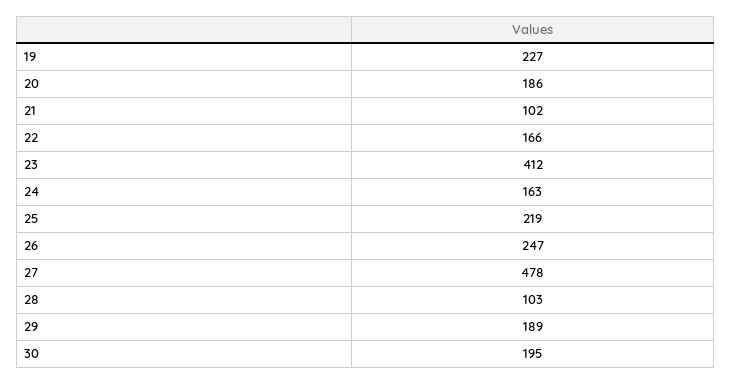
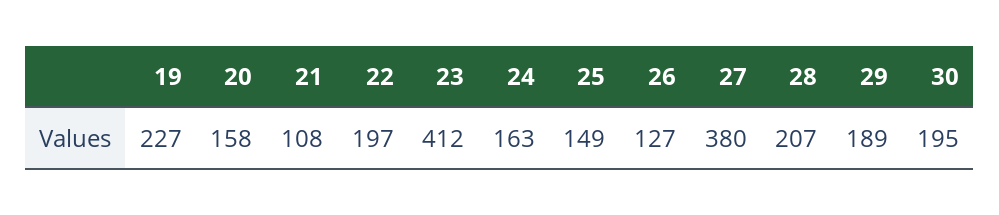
  {
    "19": 227,
-   "20": 186,
+   "20": 158,
-   "21": 102,
+   "21": 108,
-   "22": 166,
+   "22": 197,
    "23": 412,
    "24": 163,
-   "25": 219,
+   "25": 149,
-   "26": 247,
+   "26": 127,
-   "27": 478,
+   "27": 380,
-   "28": 103,
+   "28": 207,
    "29": 189,
    "30": 195
  }

